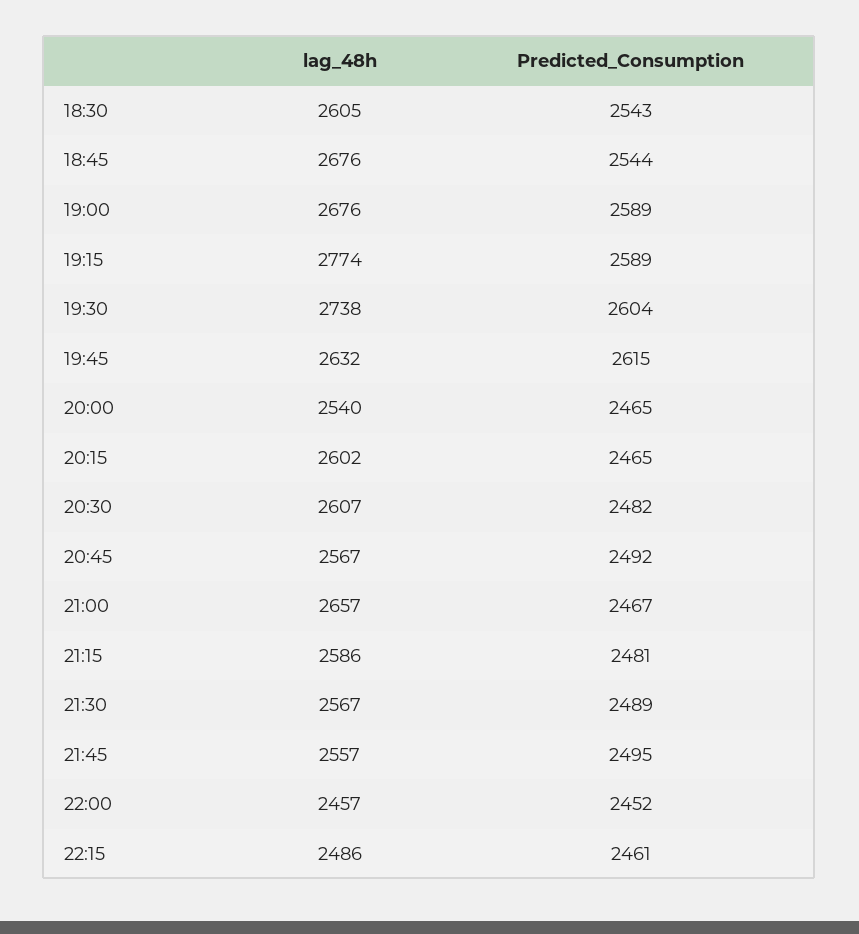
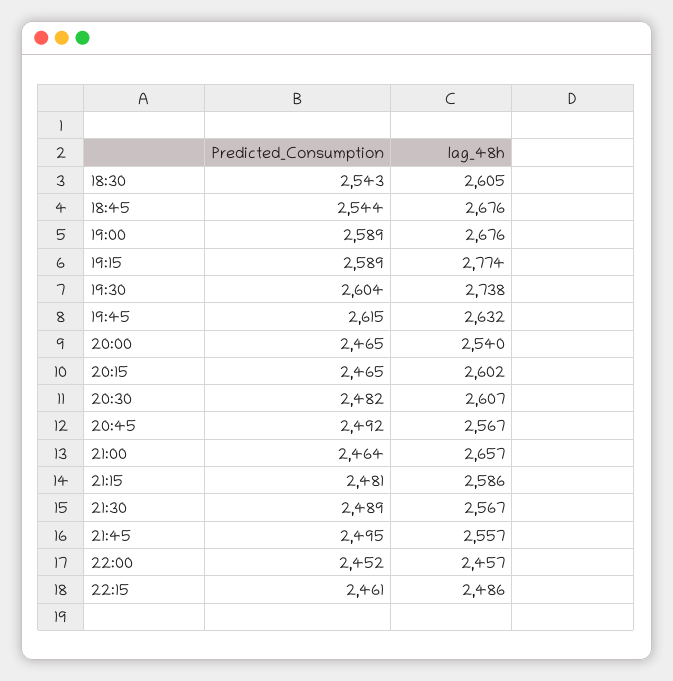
  {
    "lag_48h": {
      "18:30": 2605,
      "18:45": 2676,
      "19:00": 2676,
      "19:15": 2774,
      "19:30": 2738,
      "19:45": 2632,
      "20:00": 2540,
      "20:15": 2602,
      "20:30": 2607,
      "20:45": 2567,
      "21:00": 2657,
      "21:15": 2586,
      "21:30": 2567,
      "21:45": 2557,
      "22:00": 2457,
      "22:15": 2486
    },
    "Predicted_Consumption": {
      "18:30": 2543,
      "18:45": 2544,
      "19:00": 2589,
      "19:15": 2589,
      "19:30": 2604,
      "19:45": 2615,
      "20:00": 2465,
      "20:15": 2465,
      "20:30": 2482,
      "20:45": 2492,
-     "21:00": 2467,
+     "21:00": 2464,
      "21:15": 2481,
      "21:30": 2489,
      "21:45": 2495,
      "22:00": 2452,
      "22:15": 2461
    }
  }

